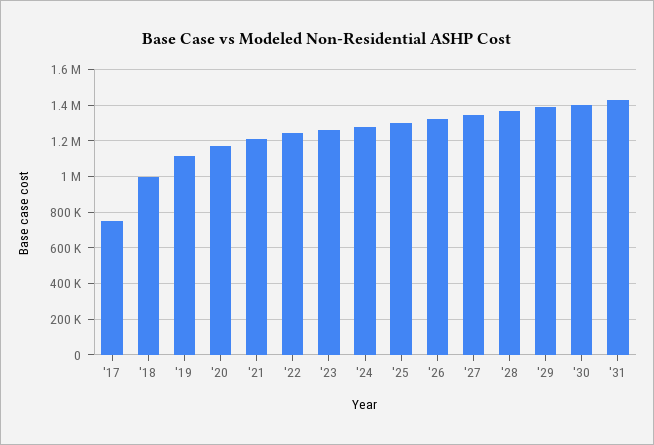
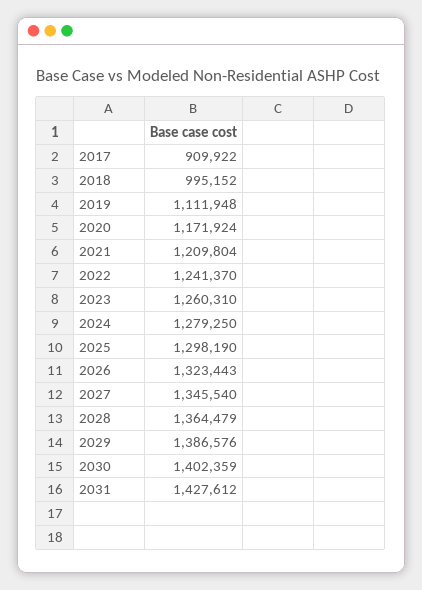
  {
-   "'17": 750000,
+   "'17": 909922,
    "'18": 995152,
    "'19": 1111948,
    "'20": 1171924,
    "'21": 1209804,
    "'22": 1241370,
    "'23": 1260310,
    "'24": 1279250,
    "'25": 1298190,
    "'26": 1323443,
    "'27": 1345540,
    "'28": 1364479,
    "'29": 1386576,
    "'30": 1402359,
    "'31": 1427612
  }

